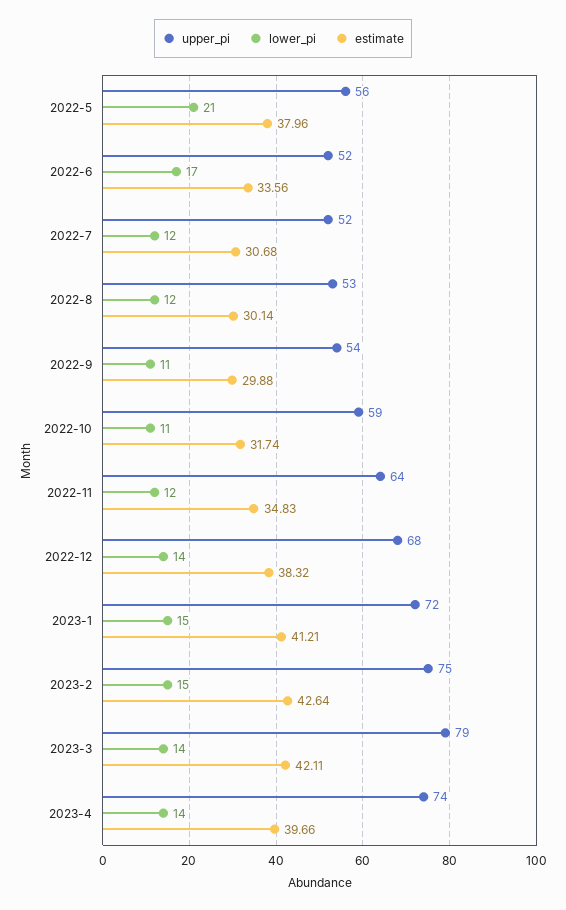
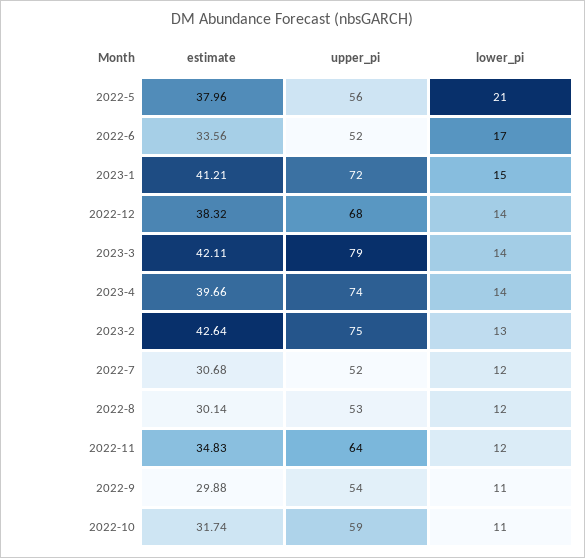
  {
    "upper_pi": {
      "2022-5": 56,
      "2022-6": 52,
      "2022-7": 52,
      "2022-8": 53,
      "2022-9": 54,
      "2022-10": 59,
      "2022-11": 64,
      "2022-12": 68,
      "2023-1": 72,
      "2023-2": 75,
      "2023-3": 79,
      "2023-4": 74
    },
    "lower_pi": {
      "2022-5": 21,
      "2022-6": 17,
      "2022-7": 12,
      "2022-8": 12,
      "2022-9": 11,
      "2022-10": 11,
      "2022-11": 12,
      "2022-12": 14,
      "2023-1": 15,
-     "2023-2": 15,
+     "2023-2": 13,
      "2023-3": 14,
      "2023-4": 14
    },
    "estimate": {
      "2022-5": 37.96,
      "2022-6": 33.56,
      "2022-7": 30.68,
      "2022-8": 30.14,
      "2022-9": 29.88,
      "2022-10": 31.74,
      "2022-11": 34.83,
      "2022-12": 38.32,
      "2023-1": 41.21,
      "2023-2": 42.64,
      "2023-3": 42.11,
      "2023-4": 39.66
    }
  }

